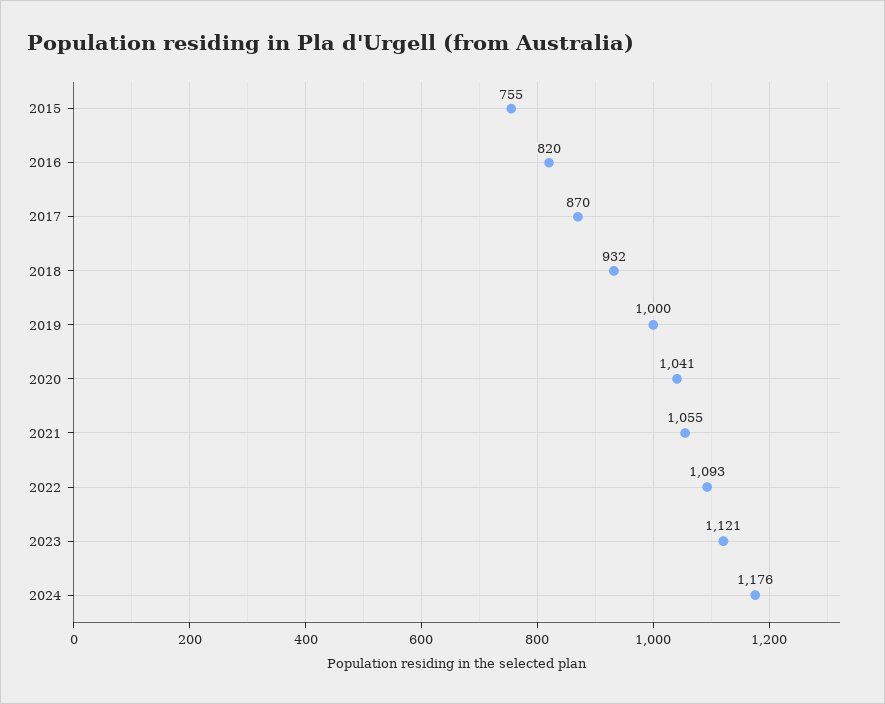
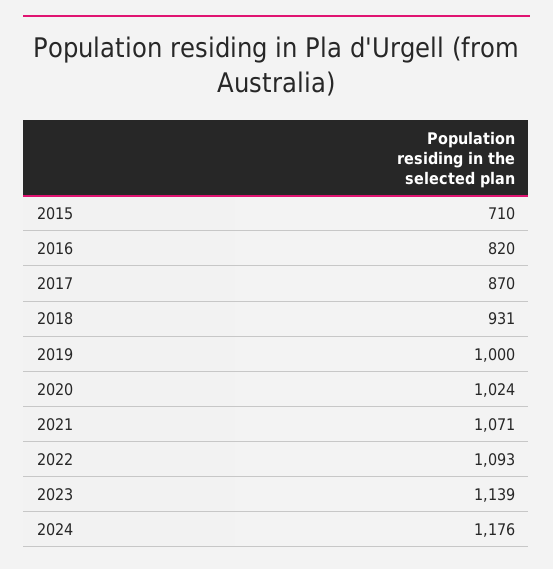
  {
-   "2015": 755,
+   "2015": 710,
    "2016": 820,
    "2017": 870,
-   "2018": 932,
+   "2018": 931,
    "2019": 1000,
-   "2020": 1041,
+   "2020": 1024,
-   "2021": 1055,
+   "2021": 1071,
    "2022": 1093,
-   "2023": 1121,
+   "2023": 1139,
    "2024": 1176
  }

